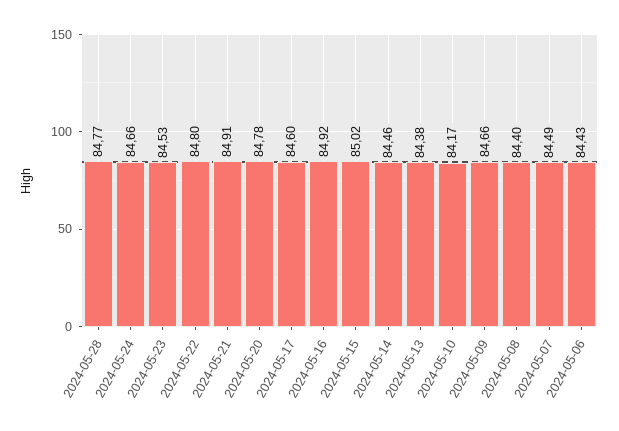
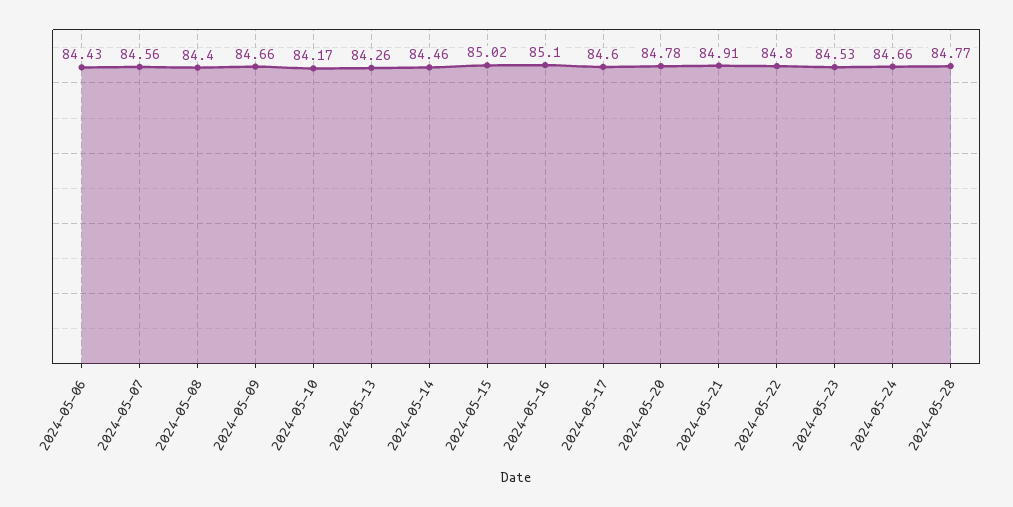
  {
    "2024-05-28": 84.77,
    "2024-05-24": 84.66,
    "2024-05-23": 84.53,
    "2024-05-22": 84.8,
    "2024-05-21": 84.91,
    "2024-05-20": 84.78,
    "2024-05-17": 84.6,
-   "2024-05-16": 84.92,
+   "2024-05-16": 85.1,
    "2024-05-15": 85.02,
    "2024-05-14": 84.46,
-   "2024-05-13": 84.38,
+   "2024-05-13": 84.26,
    "2024-05-10": 84.17,
    "2024-05-09": 84.66,
    "2024-05-08": 84.4,
-   "2024-05-07": 84.49,
+   "2024-05-07": 84.56,
    "2024-05-06": 84.43
  }

